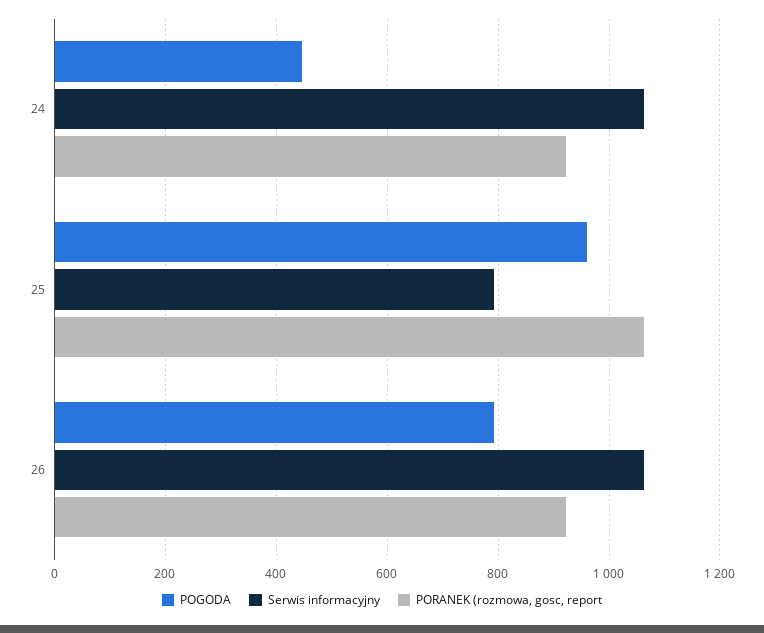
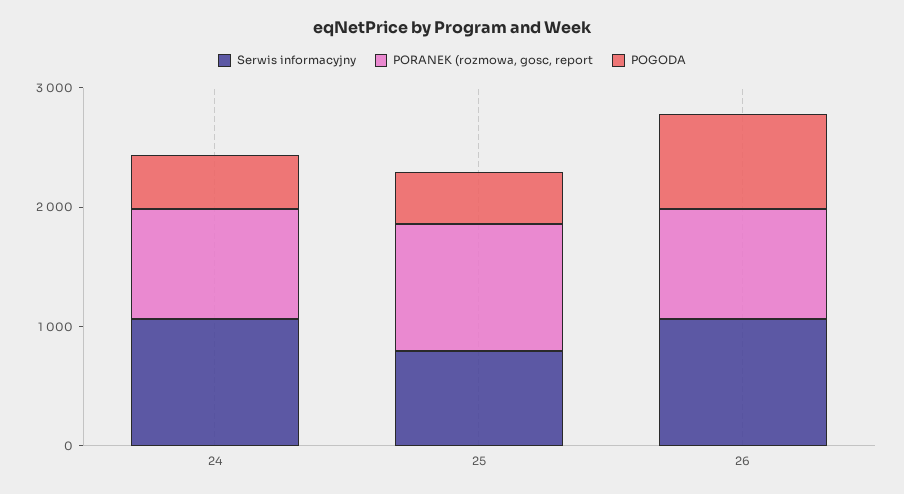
  {
    "POGODA": {
      "24": 440,
-     "25": 960,
+     "25": 400,
      "26": 800
    },
    "Serwis informacyjny": {
      "24": 1060,
      "25": 800,
      "26": 1060
    },
    "PORANEK (rozmowa, gosc, report": {
      "24": 920,
      "25": 1060,
      "26": 920
    }
  }

